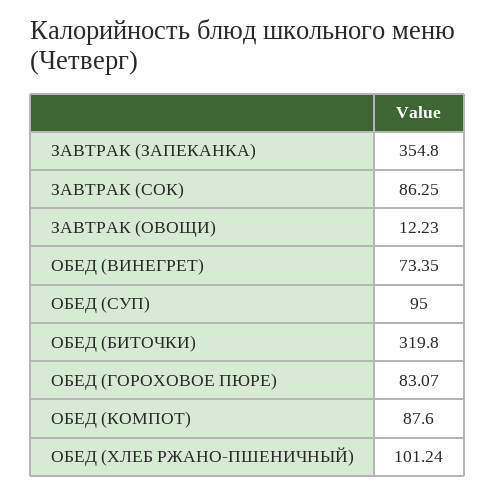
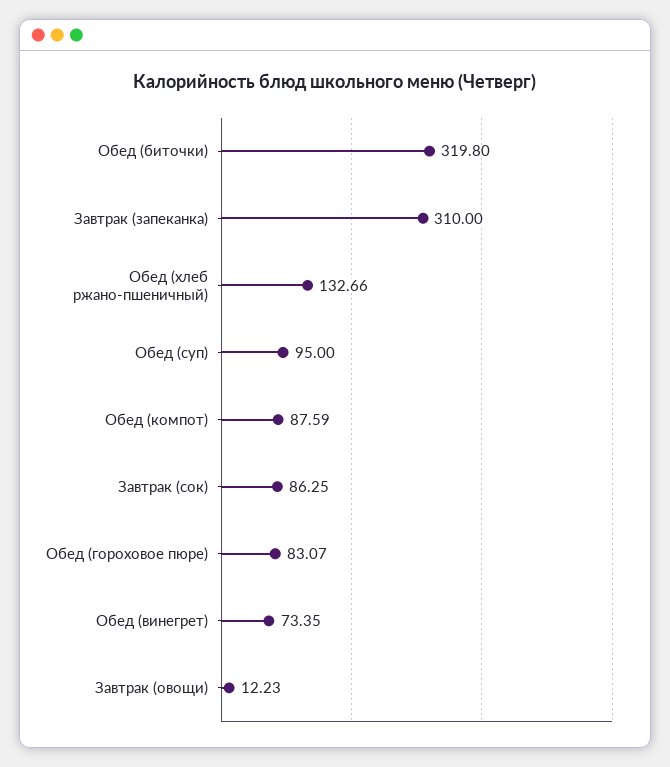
  {
-   "ЗАВТРАК (ЗАПЕКАНКА)": 354.8,
+   "ЗАВТРАК (ЗАПЕКАНКА)": 310,
    "ЗАВТРАК (СОК)": 86.25,
    "ЗАВТРАК (ОВОЩИ)": 12.23,
    "ОБЕД (ВИНЕГРЕТ)": 73.35,
    "ОБЕД (СУП)": 95,
    "ОБЕД (БИТОЧКИ)": 319.8,
    "ОБЕД (ГОРОХОВОЕ ПЮРЕ)": 83.07,
-   "ОБЕД (КОМПОТ)": 87.6,
+   "ОБЕД (КОМПОТ)": 87.59,
-   "ОБЕД (ХЛЕБ РЖАНО-ПШЕНИЧНЫЙ)": 101.24
+   "ОБЕД (ХЛЕБ РЖАНО-ПШЕНИЧНЫЙ)": 132.66
  }

